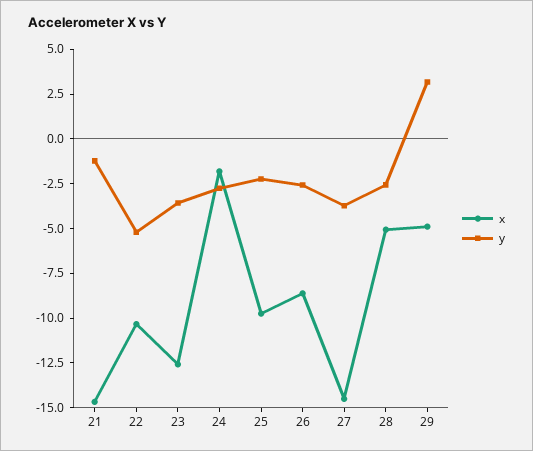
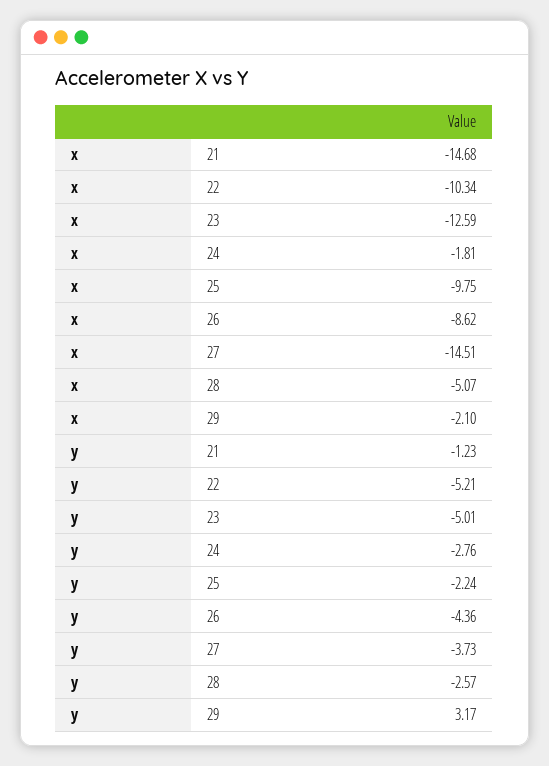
  {
    "x": {
      "21": -14.68,
      "22": -10.34,
      "23": -12.59,
      "24": -1.81,
      "25": -9.75,
      "26": -8.62,
      "27": -14.51,
      "28": -5.07,
-     "29": -5
+     "29": -2.1
    },
    "y": {
      "21": -1.23,
      "22": -5.21,
-     "23": -3.5,
+     "23": -5.01,
      "24": -2.76,
      "25": -2.24,
-     "26": -2.5,
+     "26": -4.36,
      "27": -3.73,
      "28": -2.57,
      "29": 3.17
    }
  }

